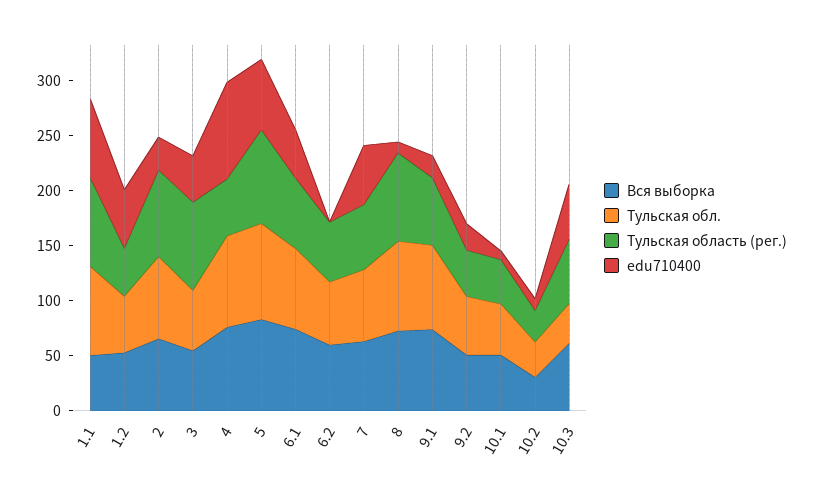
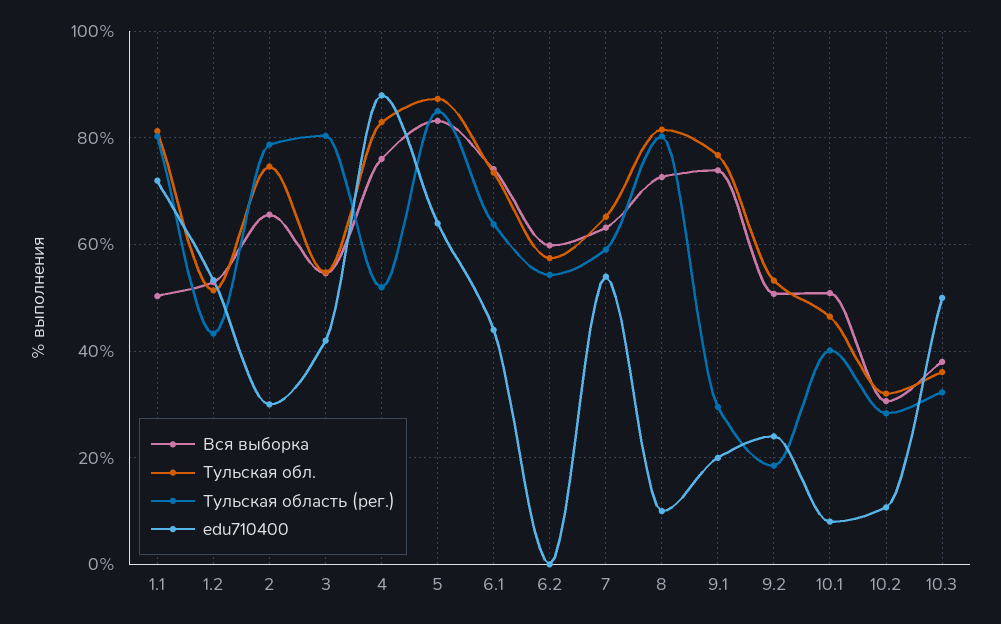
  {
    "Вся выборка": {
      "1.1": 50,
      "1.2": 52,
      "2": 66,
      "3": 54,
      "4": 76,
      "5": 84,
      "6.1": 74,
      "6.2": 60,
      "7": 64,
      "8": 72,
      "9.1": 74,
      "9.2": 50,
      "10.1": 50,
      "10.2": 30,
-     "10.3": 60
+     "10.3": 38
    },
    "Тульская обл.": {
      "1.1": 82,
      "1.2": 52,
      "2": 74,
      "3": 54,
      "4": 82,
      "5": 88,
      "6.1": 74,
      "6.2": 58,
      "7": 66,
      "8": 82,
      "9.1": 76,
      "9.2": 54,
      "10.1": 46,
      "10.2": 32,
      "10.3": 36
    },
    "Тульская область (рег.)": {
      "1.1": 80,
      "1.2": 44,
      "2": 78,
      "3": 80,
      "4": 52,
      "5": 86,
      "6.1": 64,
      "6.2": 54,
      "7": 60,
      "8": 80,
-     "9.1": 60,
+     "9.1": 30,
-     "9.2": 40,
+     "9.2": 18,
      "10.1": 40,
      "10.2": 28,
-     "10.3": 60
+     "10.3": 32
    },
    "edu710400": {
      "1.1": 72,
      "1.2": 54,
      "2": 30,
      "3": 42,
      "4": 88,
      "5": 64,
      "6.1": 44,
      "6.2": 0,
      "7": 54,
      "8": 10,
      "9.1": 20,
      "9.2": 24,
      "10.1": 8,
      "10.2": 10,
      "10.3": 50
    }
  }

